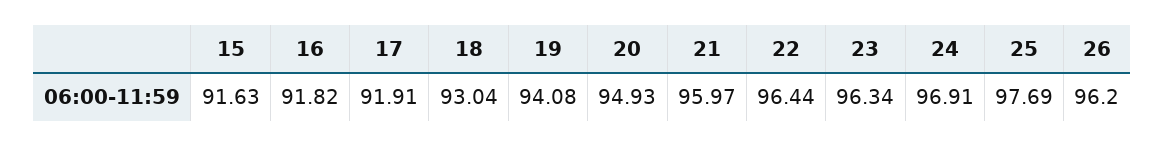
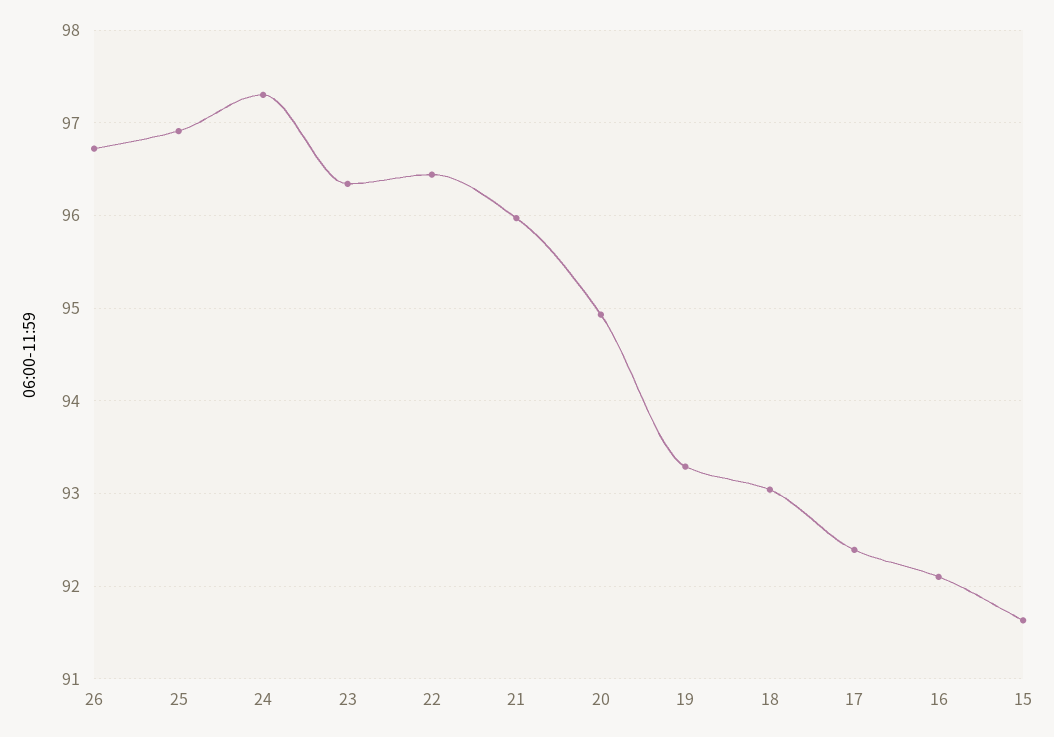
  {
    "15": 91.63,
-   "16": 91.82,
+   "16": 92.1,
-   "17": 91.91,
+   "17": 92.4,
    "18": 93.04,
-   "19": 94.08,
+   "19": 93.3,
    "20": 94.93,
    "21": 95.97,
    "22": 96.44,
    "23": 96.34,
-   "24": 96.91,
+   "24": 97.3,
-   "25": 97.69,
+   "25": 96.9,
-   "26": 96.2
+   "26": 96.7
  }

